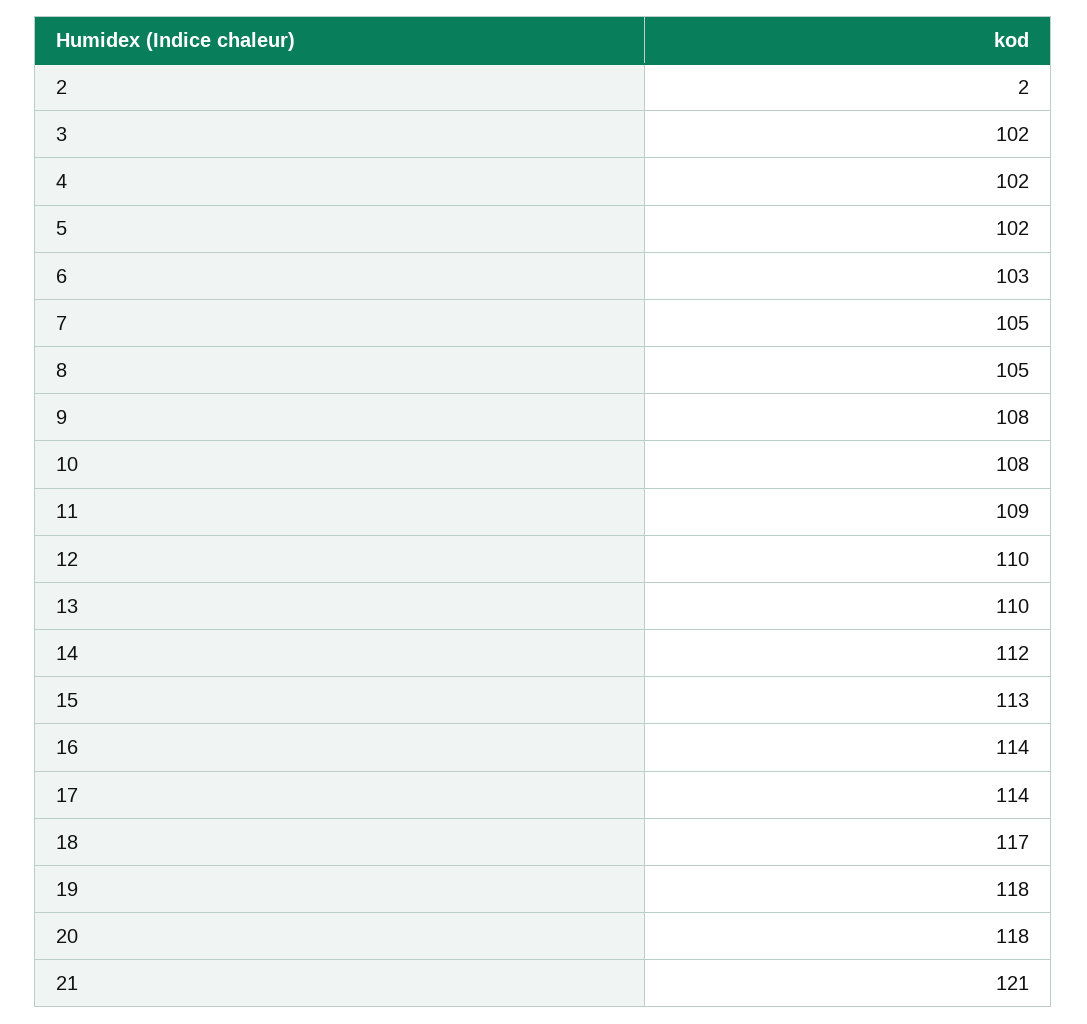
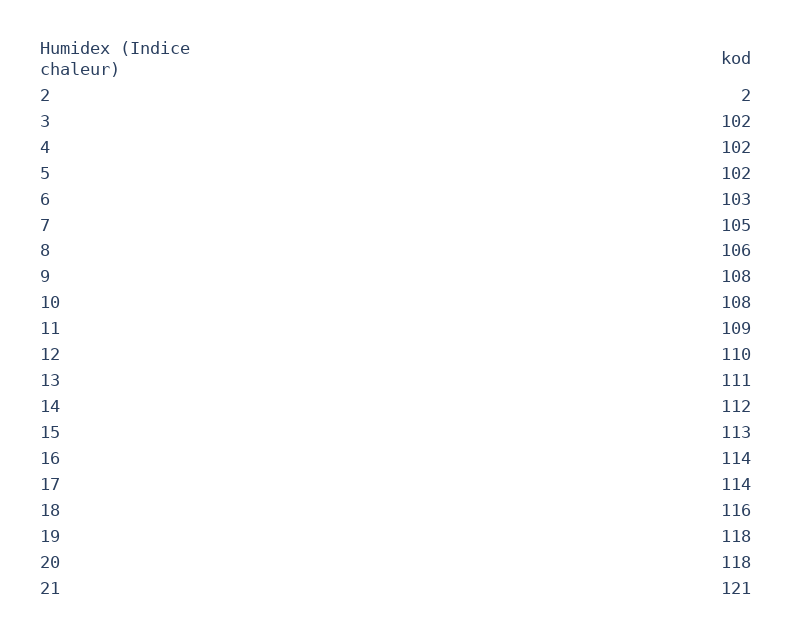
  {
    "2": 2,
    "3": 102,
    "4": 102,
    "5": 102,
    "6": 103,
    "7": 105,
-   "8": 105,
+   "8": 106,
    "9": 108,
    "10": 108,
    "11": 109,
    "12": 110,
-   "13": 110,
+   "13": 111,
    "14": 112,
    "15": 113,
    "16": 114,
    "17": 114,
-   "18": 117,
+   "18": 116,
    "19": 118,
    "20": 118,
    "21": 121
  }

